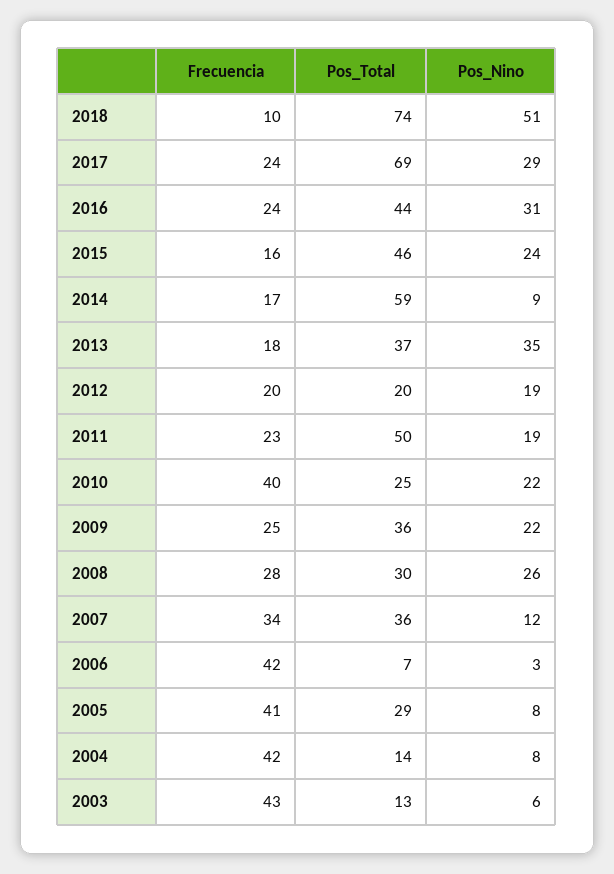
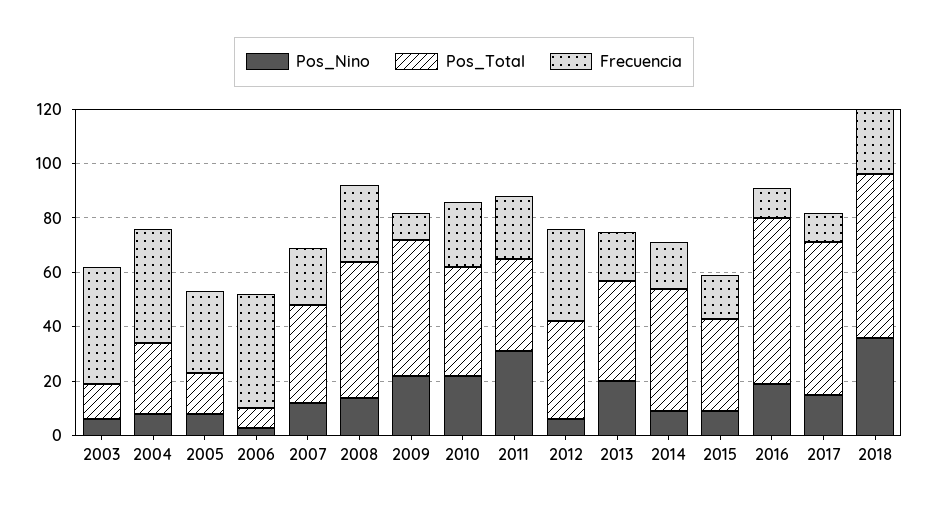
  {
    "Frecuencia": {
-     "2018": 10,
+     "2018": 25,
-     "2017": 24,
+     "2017": 10,
-     "2016": 24,
+     "2016": 10,
      "2015": 16,
      "2014": 17,
      "2013": 18,
-     "2012": 20,
+     "2012": 35,
      "2011": 23,
-     "2010": 40,
+     "2010": 25,
-     "2009": 25,
+     "2009": 10,
      "2008": 28,
-     "2007": 34,
+     "2007": 20,
      "2006": 42,
-     "2005": 41,
+     "2005": 30,
      "2004": 42,
      "2003": 43
    },
    "Pos_Total": {
-     "2018": 74,
+     "2018": 60,
-     "2017": 69,
+     "2017": 55,
-     "2016": 44,
+     "2016": 60,
-     "2015": 46,
+     "2015": 35,
-     "2014": 59,
+     "2014": 45,
      "2013": 37,
-     "2012": 20,
+     "2012": 35,
-     "2011": 50,
+     "2011": 35,
-     "2010": 25,
+     "2010": 40,
-     "2009": 36,
+     "2009": 50,
-     "2008": 30,
+     "2008": 50,
      "2007": 36,
      "2006": 7,
-     "2005": 29,
+     "2005": 15,
-     "2004": 14,
+     "2004": 25,
      "2003": 13
    },
    "Pos_Nino": {
-     "2018": 51,
+     "2018": 35,
-     "2017": 29,
+     "2017": 15,
-     "2016": 31,
+     "2016": 20,
-     "2015": 24,
+     "2015": 10,
      "2014": 9,
-     "2013": 35,
+     "2013": 20,
-     "2012": 19,
+     "2012": 5,
-     "2011": 19,
+     "2011": 30,
      "2010": 22,
      "2009": 22,
-     "2008": 26,
+     "2008": 15,
      "2007": 12,
      "2006": 3,
      "2005": 8,
      "2004": 8,
      "2003": 6
    }
  }

